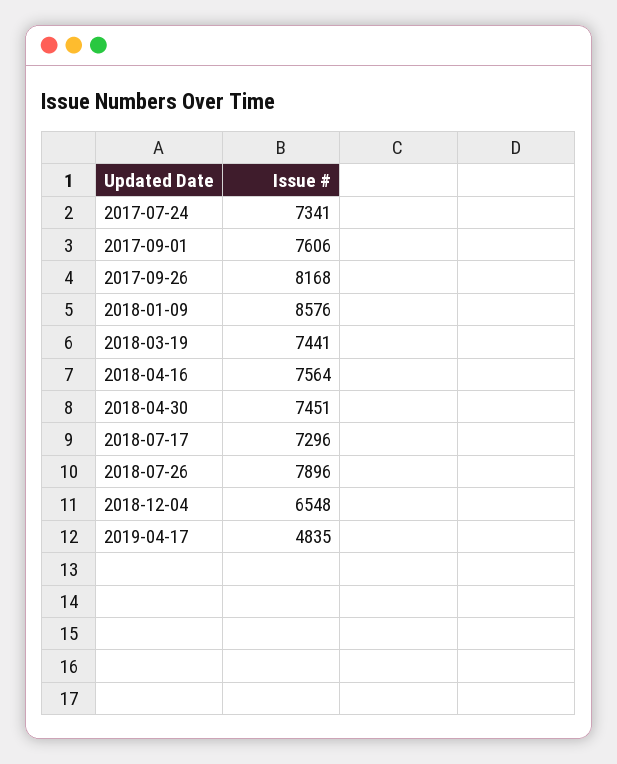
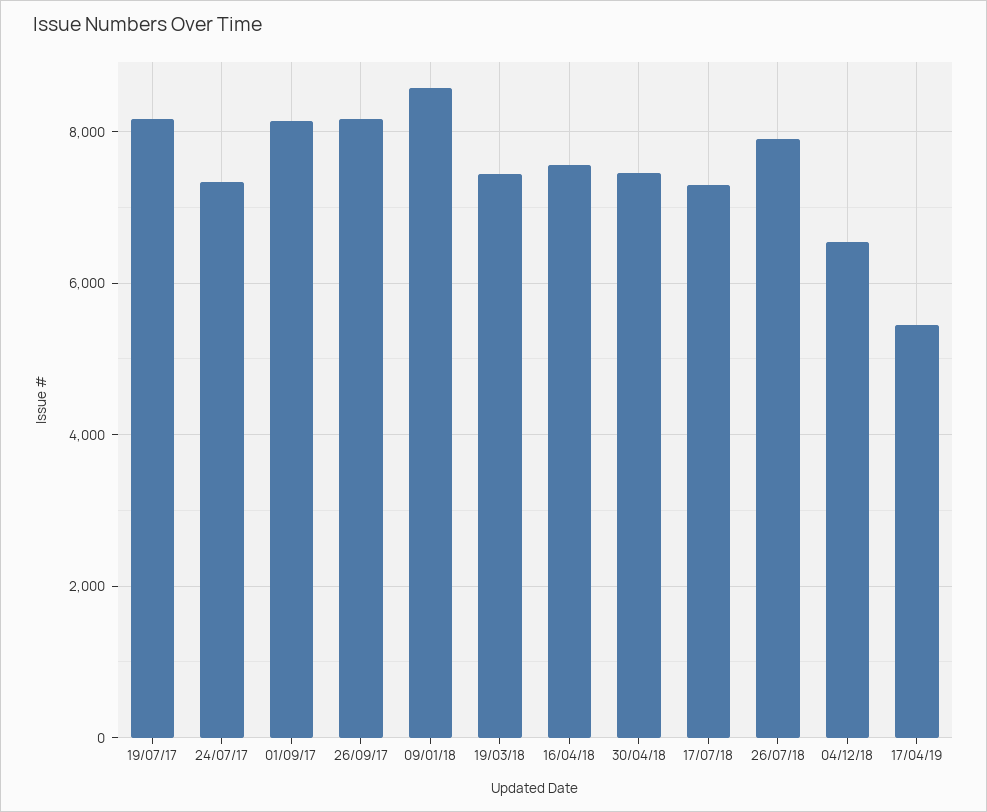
  {
    "2017-07-24": 7341,
-   "2017-09-01": 7606,
+   "2017-09-01": 8200,
    "2017-09-26": 8168,
    "2018-01-09": 8576,
    "2018-03-19": 7441,
    "2018-04-16": 7564,
    "2018-04-30": 7451,
    "2018-07-17": 7296,
    "2018-07-26": 7896,
    "2018-12-04": 6548,
-   "2019-04-17": 4835
+   "2019-04-17": 5400,
+   "19/07/17": 8200
  }

